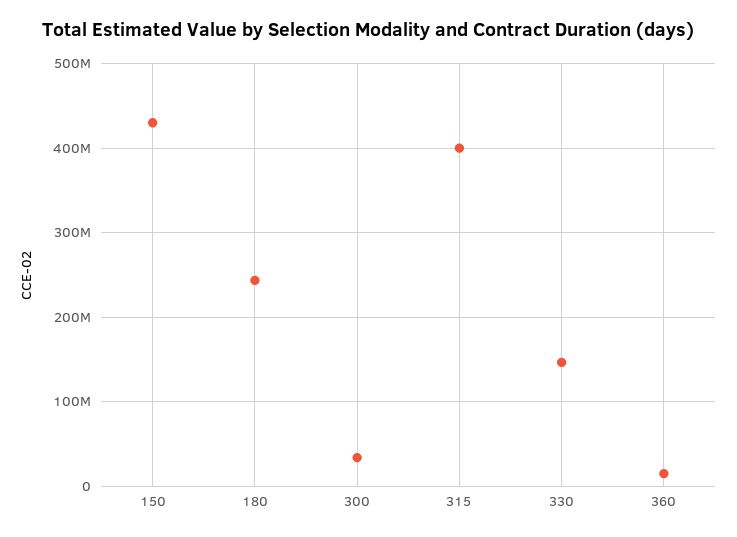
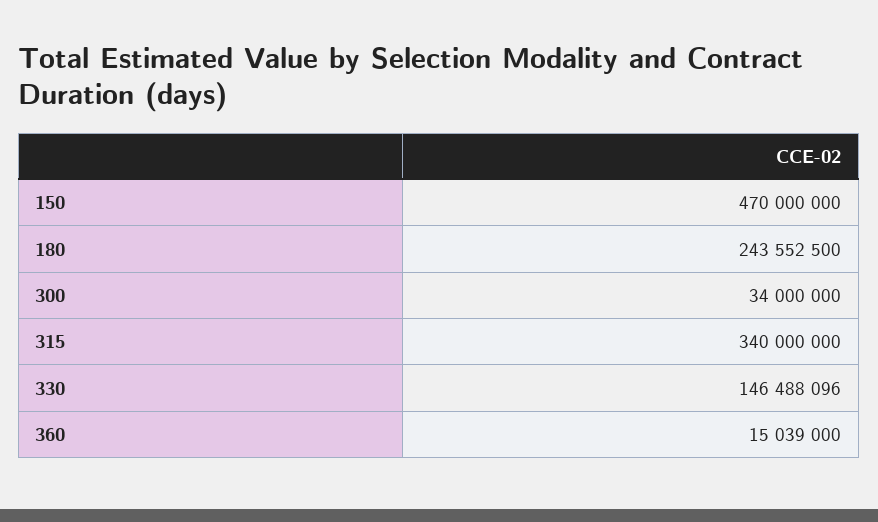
  {
-   "150": 430000000,
+   "150": 470000000,
    "180": 243552500,
    "300": 34000000,
-   "315": 400000000,
+   "315": 340000000,
    "330": 146488096,
    "360": 15039000
  }

